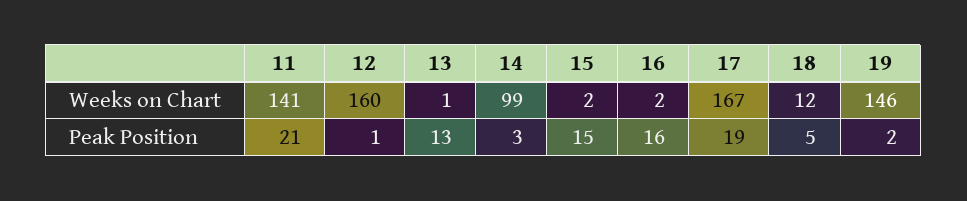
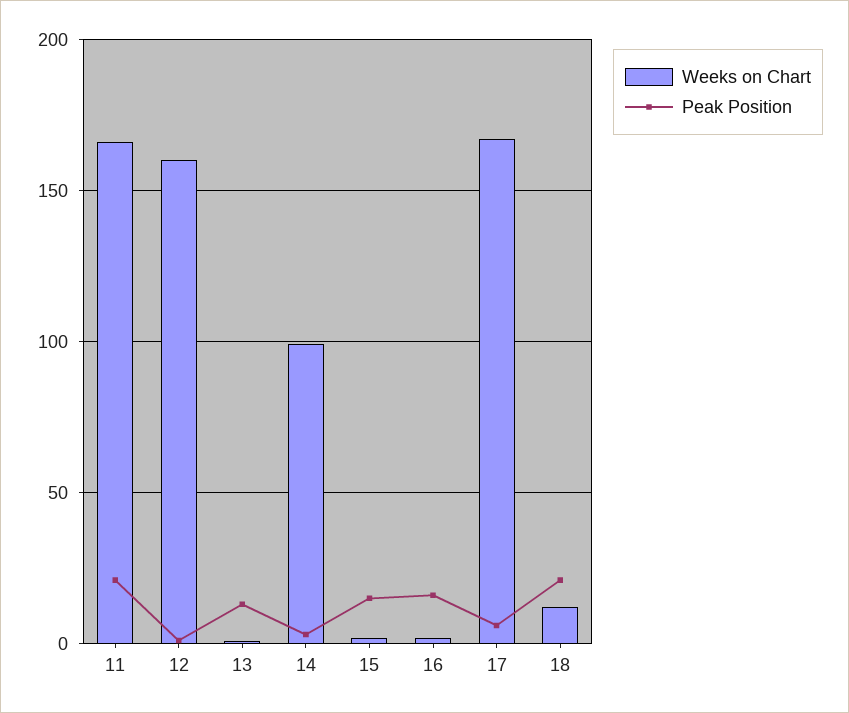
  {
    "Weeks on Chart": {
-     "11": 141,
+     "11": 165,
      "12": 160,
      "13": 1,
      "14": 99,
      "15": 2,
      "16": 2,
      "17": 167,
-     "18": 12,
+     "18": 12
-     "19": 146
    },
    "Peak Position": {
      "11": 21,
      "12": 1,
      "13": 13,
      "14": 3,
      "15": 15,
      "16": 16,
-     "17": 19,
+     "17": 5,
-     "18": 5,
+     "18": 20
-     "19": 2
    }
  }

